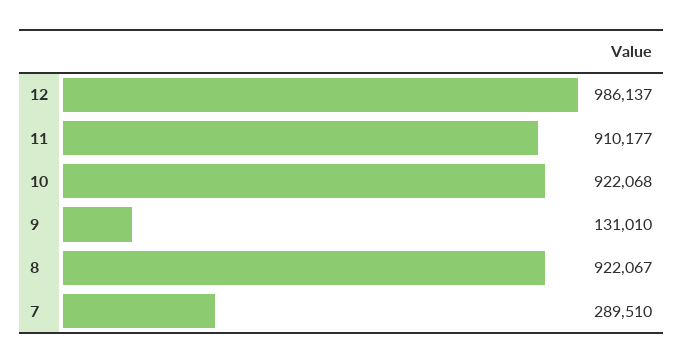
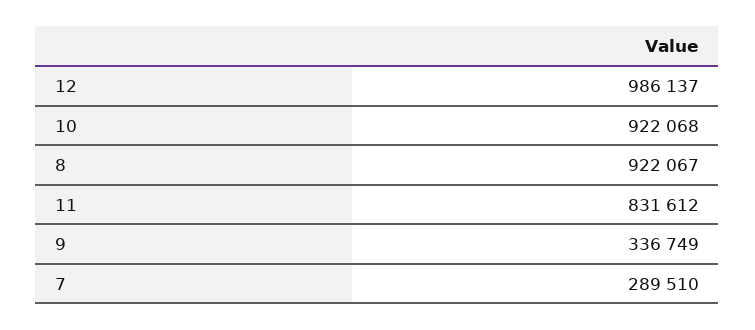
  {
    "12": 986137,
-   "11": 910177,
+   "11": 831612,
    "10": 922068,
-   "9": 131010,
+   "9": 336749,
    "8": 922067,
    "7": 289510
  }

